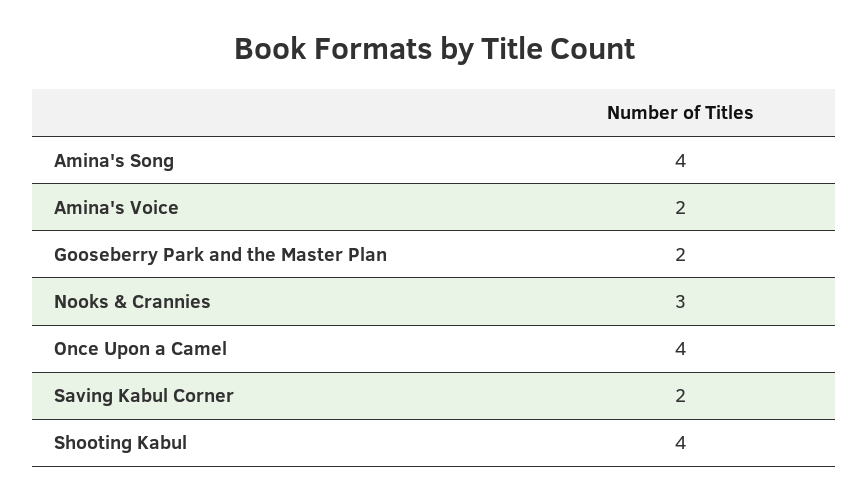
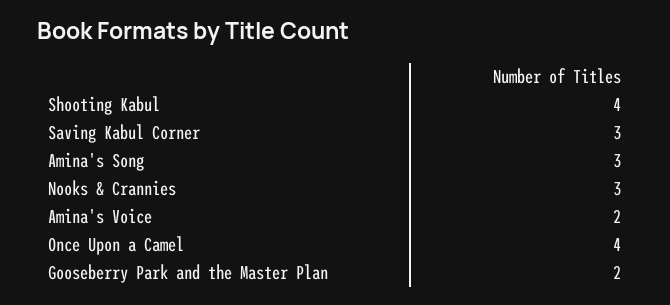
  {
-   "Amina's Song": 4,
+   "Amina's Song": 3,
    "Amina's Voice": 2,
    "Gooseberry Park and the Master Plan": 2,
    "Nooks & Crannies": 3,
    "Once Upon a Camel": 4,
-   "Saving Kabul Corner": 2,
+   "Saving Kabul Corner": 3,
    "Shooting Kabul": 4
  }

